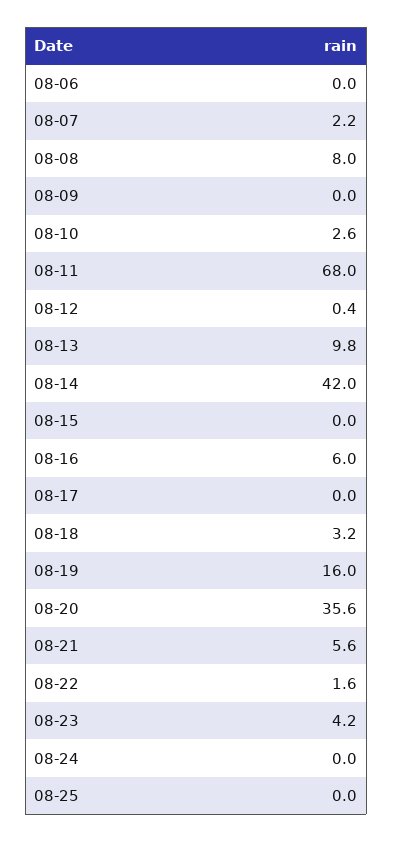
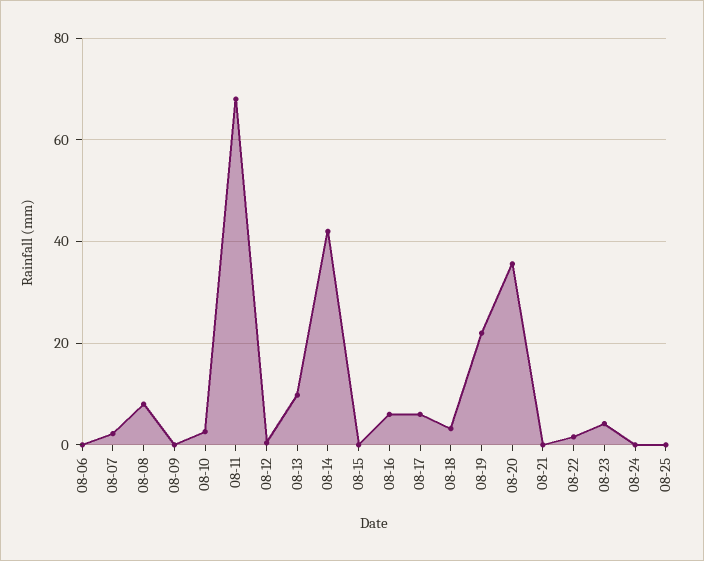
  {
    "08-06": 0,
    "08-07": 2.2,
    "08-08": 8,
    "08-09": 0,
    "08-10": 2.6,
    "08-11": 68,
    "08-12": 0.4,
    "08-13": 9.8,
    "08-14": 42,
    "08-15": 0,
    "08-16": 6,
-   "08-17": 0,
+   "08-17": 6,
    "08-18": 3.2,
-   "08-19": 16,
+   "08-19": 22,
    "08-20": 35.6,
-   "08-21": 5.6,
+   "08-21": 0,
    "08-22": 1.6,
    "08-23": 4.2,
    "08-24": 0,
    "08-25": 0
  }

